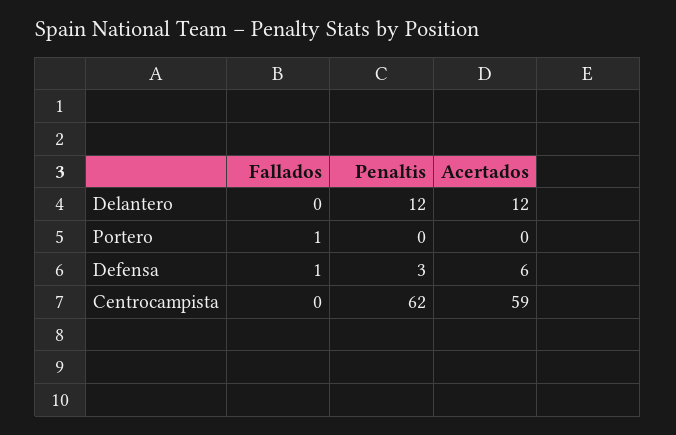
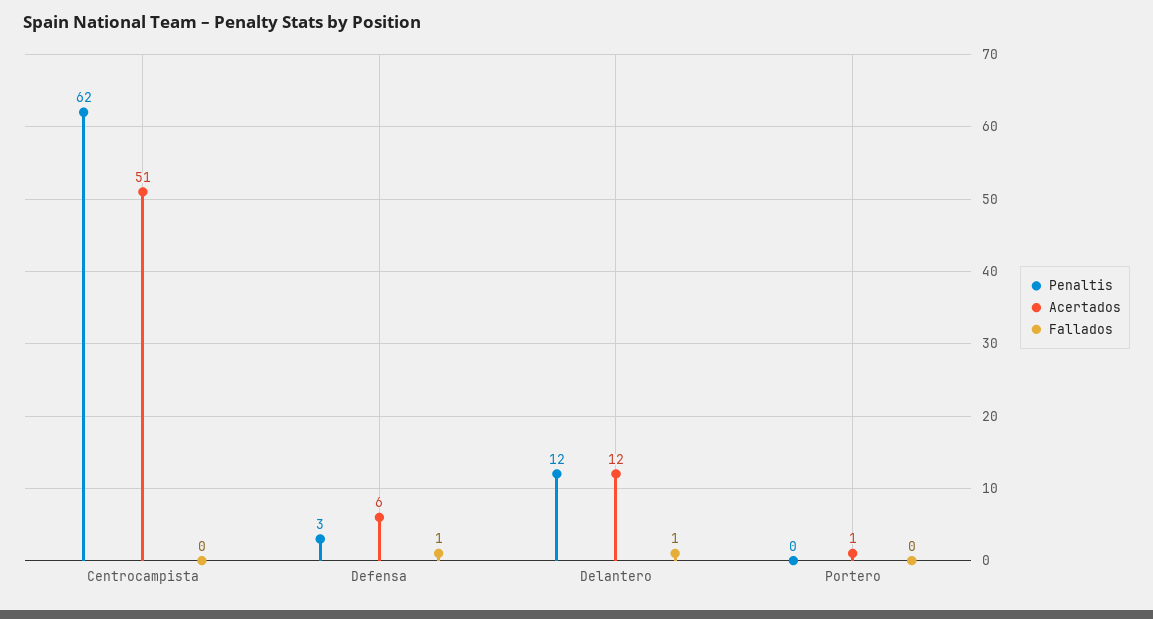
  {
    "Fallados": {
-     "Delantero": 0,
+     "Delantero": 1,
-     "Portero": 1,
+     "Portero": 0,
      "Defensa": 1,
      "Centrocampista": 0
    },
    "Penaltis": {
      "Delantero": 12,
      "Portero": 0,
      "Defensa": 3,
      "Centrocampista": 62
    },
    "Acertados": {
      "Delantero": 12,
-     "Portero": 0,
+     "Portero": 1,
      "Defensa": 6,
-     "Centrocampista": 59
+     "Centrocampista": 51
    }
  }

